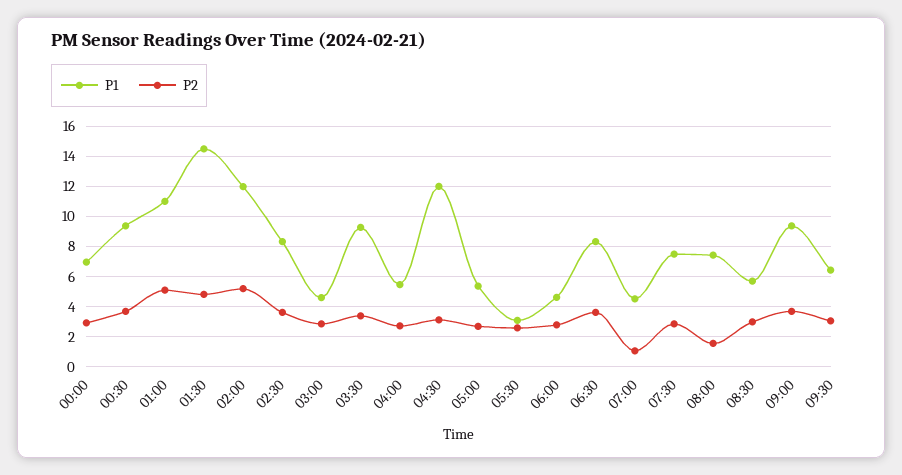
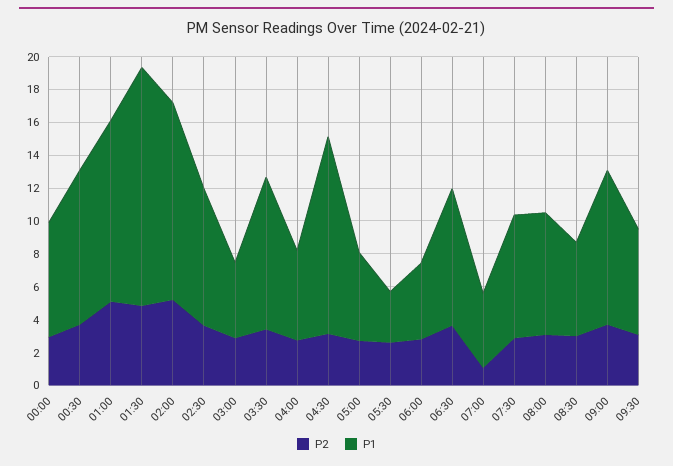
  {
    "P1": {
      "00:00": 7,
      "00:30": 9.5,
      "01:00": 11,
      "01:30": 14.5,
      "02:00": 12,
      "02:30": 8.5,
      "03:00": 4.5,
      "03:30": 9.5,
      "04:00": 5.5,
      "04:30": 12,
      "05:00": 5.5,
      "05:30": 3,
      "06:00": 4.5,
      "06:30": 8.5,
      "07:00": 4.5,
      "07:30": 7.5,
      "08:00": 7.5,
      "08:30": 5.5,
      "09:00": 9.5,
      "09:30": 6.5
    },
    "P2": {
      "00:00": 3,
      "00:30": 3.5,
      "01:00": 5,
      "01:30": 5,
      "02:00": 5,
      "02:30": 3.5,
      "03:00": 3,
      "03:30": 3.5,
      "04:00": 2.5,
      "04:30": 3,
      "05:00": 2.5,
      "05:30": 2.5,
      "06:00": 3,
      "06:30": 3.5,
      "07:00": 1,
      "07:30": 3,
-     "08:00": 1.5,
+     "08:00": 3,
      "08:30": 3,
      "09:00": 3.5,
      "09:30": 3
    }
  }

